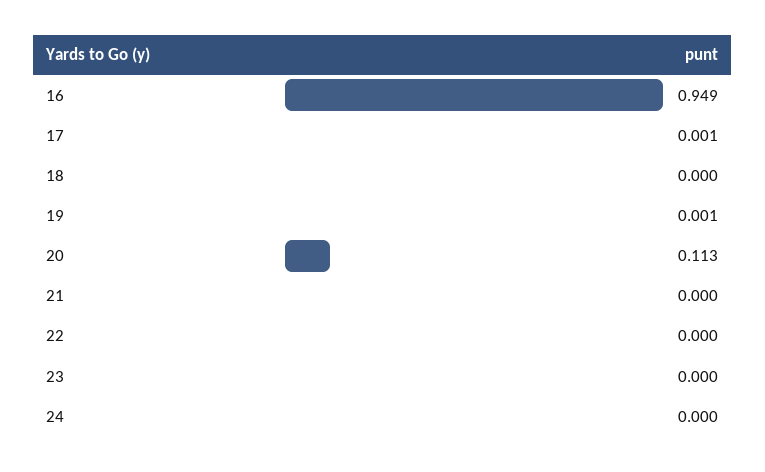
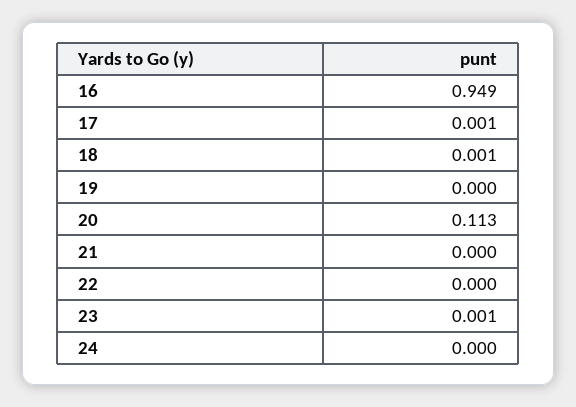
  {
    "16": 0.949,
    "17": 0.001,
-   "18": 0,
+   "18": 0.001,
-   "19": 0.001,
+   "19": 0,
    "20": 0.113,
    "21": 0,
    "22": 0,
-   "23": 0,
+   "23": 0.001,
    "24": 0
  }

